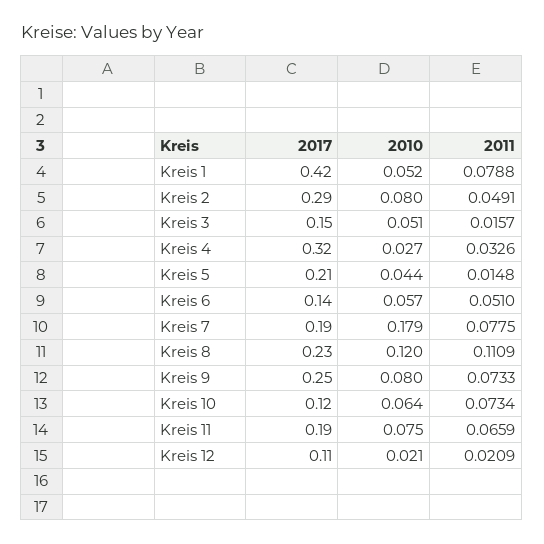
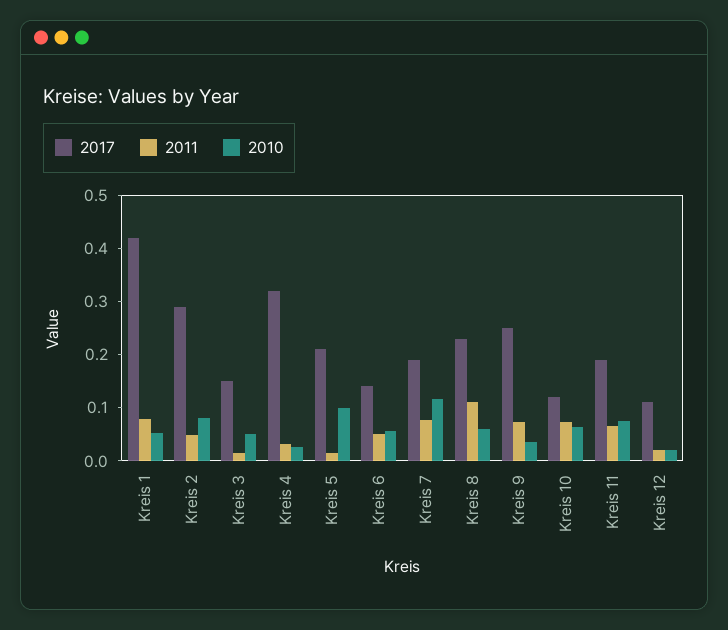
  {
    "2017": {
      "Kreis 1": 0.42,
      "Kreis 2": 0.29,
      "Kreis 3": 0.15,
      "Kreis 4": 0.32,
      "Kreis 5": 0.21,
      "Kreis 6": 0.14,
      "Kreis 7": 0.19,
      "Kreis 8": 0.23,
      "Kreis 9": 0.25,
      "Kreis 10": 0.12,
      "Kreis 11": 0.19,
      "Kreis 12": 0.11
    },
    "2010": {
      "Kreis 1": 0.052,
      "Kreis 2": 0.08,
      "Kreis 3": 0.051,
      "Kreis 4": 0.027,
-     "Kreis 5": 0.044,
+     "Kreis 5": 0.1,
      "Kreis 6": 0.057,
-     "Kreis 7": 0.179,
+     "Kreis 7": 0.12,
-     "Kreis 8": 0.12,
+     "Kreis 8": 0.06,
-     "Kreis 9": 0.08,
+     "Kreis 9": 0.04,
      "Kreis 10": 0.064,
      "Kreis 11": 0.075,
      "Kreis 12": 0.021
    },
    "2011": {
      "Kreis 1": 0.0788,
      "Kreis 2": 0.0491,
      "Kreis 3": 0.0157,
      "Kreis 4": 0.0326,
      "Kreis 5": 0.0148,
      "Kreis 6": 0.051,
      "Kreis 7": 0.0775,
      "Kreis 8": 0.1109,
      "Kreis 9": 0.0733,
      "Kreis 10": 0.0734,
      "Kreis 11": 0.0659,
      "Kreis 12": 0.0209
    }
  }

